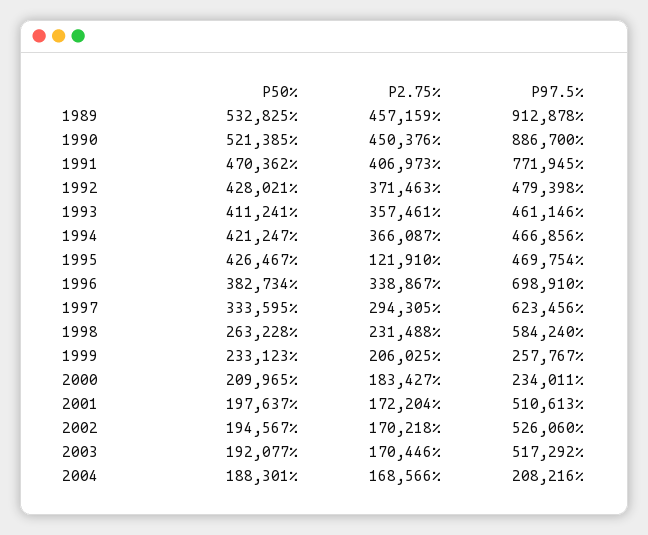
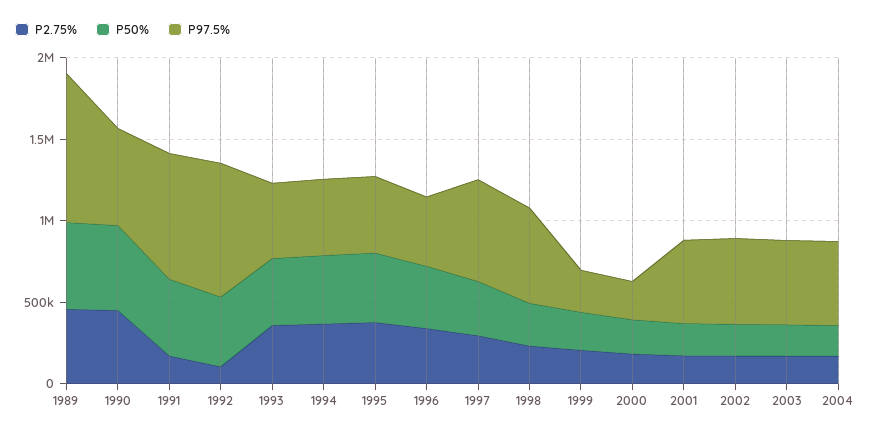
  {
    "P50%": {
      "1989": 532825,
      "1990": 521385,
      "1991": 470362,
      "1992": 428021,
      "1993": 411241,
      "1994": 421247,
      "1995": 426467,
      "1996": 382734,
      "1997": 333595,
      "1998": 263228,
      "1999": 233123,
      "2000": 209965,
      "2001": 197637,
      "2002": 194567,
      "2003": 192077,
      "2004": 188301
    },
    "P2.75%": {
      "1989": 457159,
      "1990": 450376,
-     "1991": 406973,
+     "1991": 200000,
-     "1992": 371463,
+     "1992": 100000,
      "1993": 357461,
      "1994": 366087,
-     "1995": 121910,
+     "1995": 400000,
      "1996": 338867,
      "1997": 294305,
      "1998": 231488,
      "1999": 206025,
      "2000": 183427,
      "2001": 172204,
      "2002": 170218,
      "2003": 170446,
      "2004": 168566
    },
    "P97.5%": {
      "1989": 912878,
-     "1990": 886700,
+     "1990": 600000,
      "1991": 771945,
-     "1992": 479398,
+     "1992": 800000,
      "1993": 461146,
      "1994": 466856,
      "1995": 469754,
-     "1996": 698910,
+     "1996": 400000,
      "1997": 623456,
      "1998": 584240,
      "1999": 257767,
      "2000": 234011,
      "2001": 510613,
      "2002": 526060,
      "2003": 517292,
-     "2004": 208216
+     "2004": 500000
    }
  }

